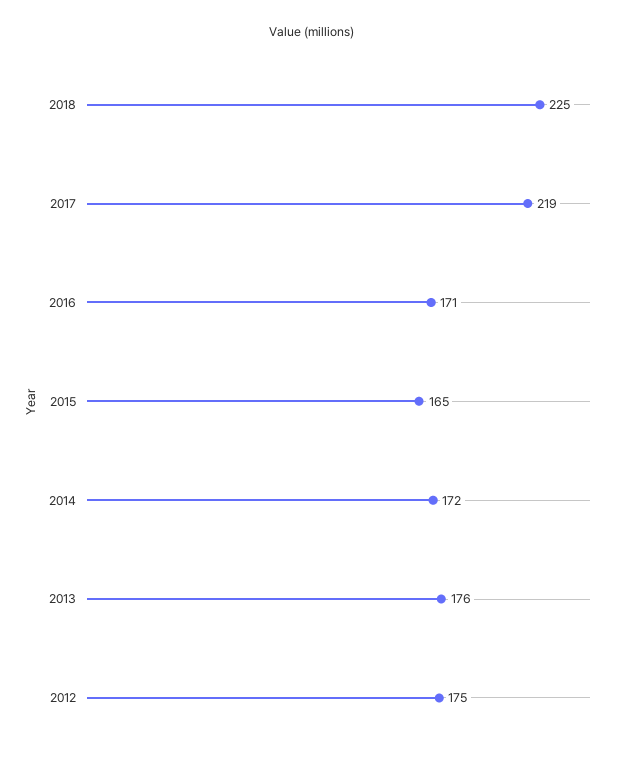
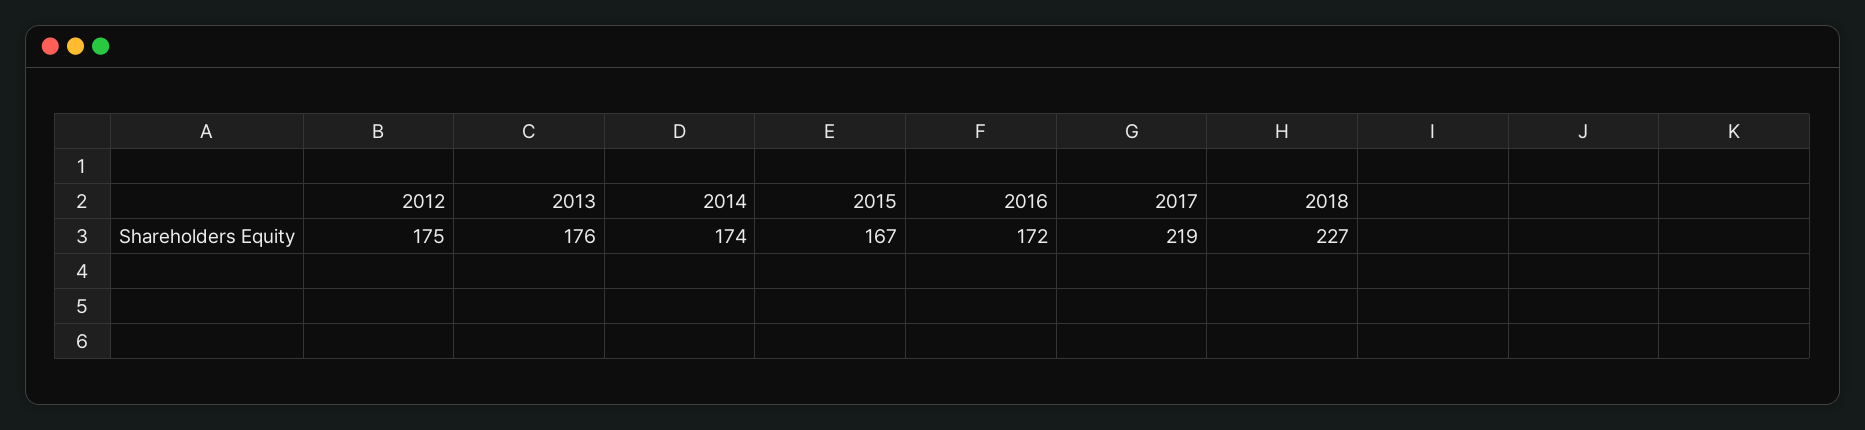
  {
-   "2018": 225,
+   "2018": 227,
    "2017": 219,
-   "2016": 171,
+   "2016": 172,
-   "2015": 165,
+   "2015": 167,
-   "2014": 172,
+   "2014": 174,
    "2013": 176,
    "2012": 175
  }

